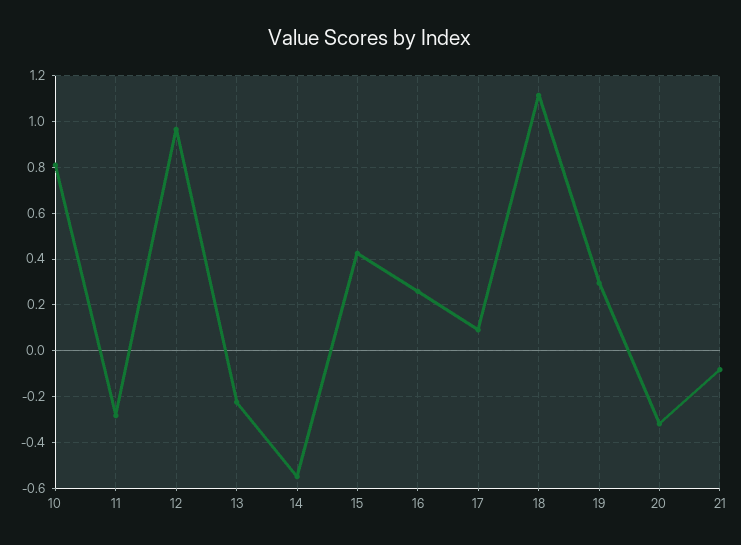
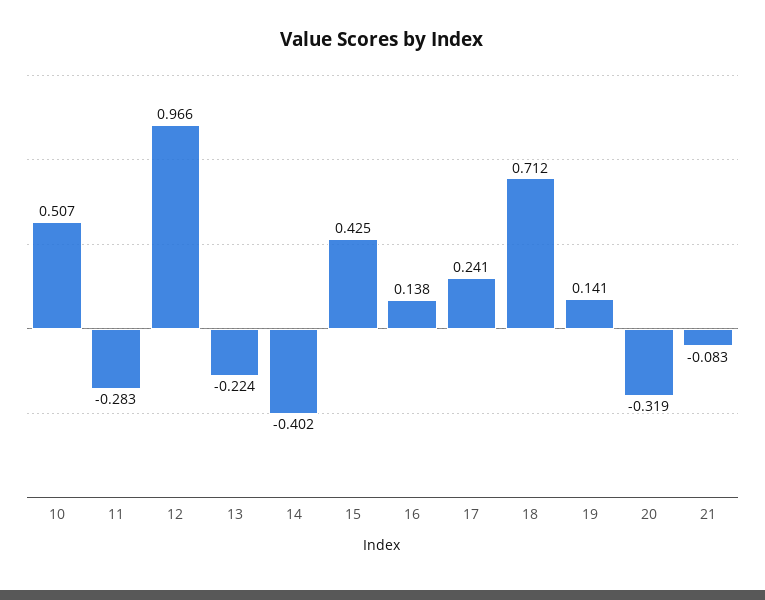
  {
-   "10": 0.8,
+   "10": 0.507,
    "11": -0.283,
    "12": 0.966,
    "13": -0.224,
-   "14": -0.55,
+   "14": -0.402,
    "15": 0.425,
-   "16": 0.25,
+   "16": 0.138,
-   "17": 0.1,
+   "17": 0.241,
-   "18": 1.1,
+   "18": 0.712,
-   "19": 0.3,
+   "19": 0.141,
    "20": -0.319,
    "21": -0.083
  }

